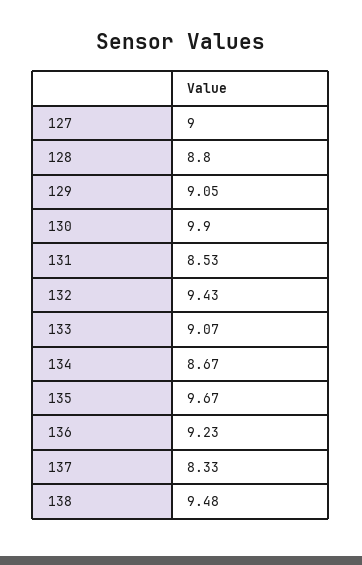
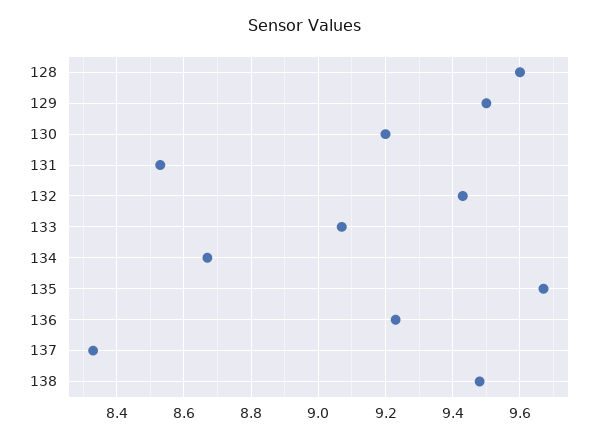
  {
-   "127": 9,
-   "128": 8.8,
+   "128": 9.6,
-   "129": 9.05,
+   "129": 9.5,
-   "130": 9.9,
+   "130": 9.2,
    "131": 8.53,
    "132": 9.43,
    "133": 9.07,
    "134": 8.67,
    "135": 9.67,
    "136": 9.23,
    "137": 8.33,
    "138": 9.48
  }

